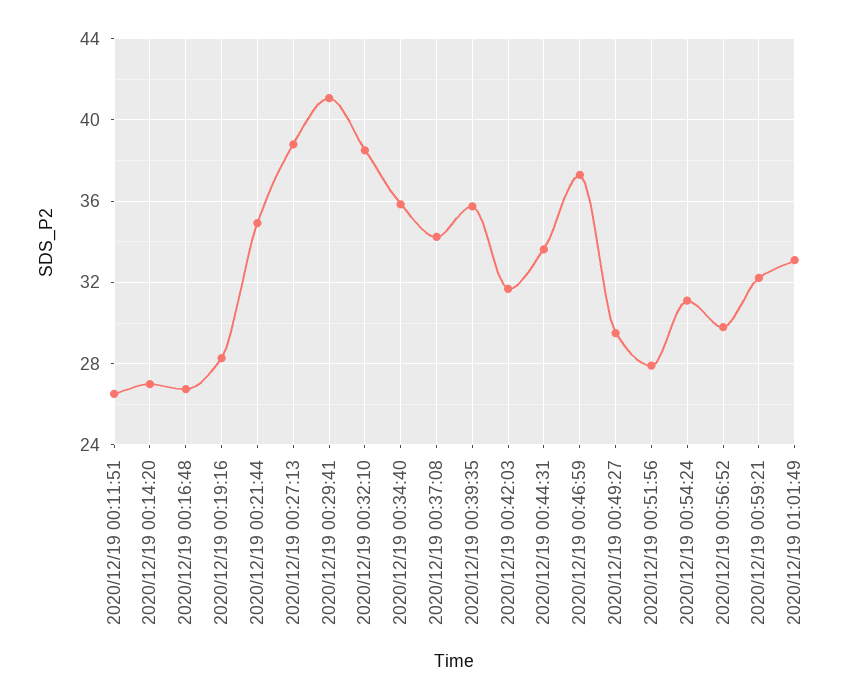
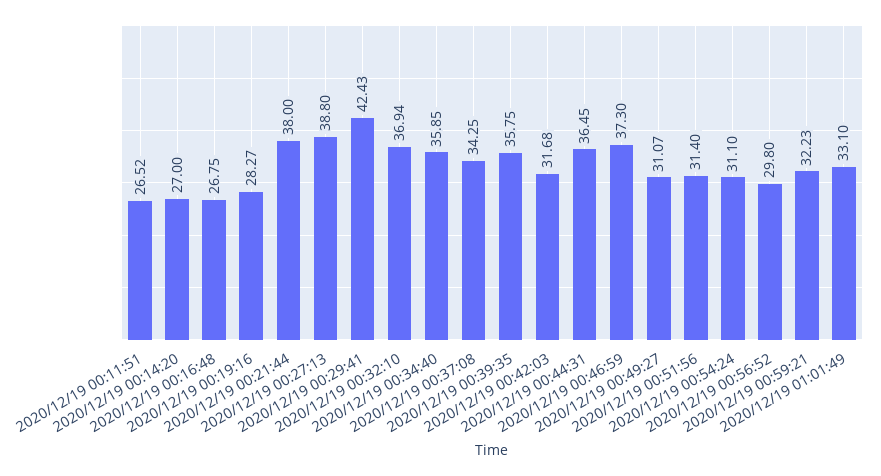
  {
    "2020/12/19 00:11:51": 26.52,
    "2020/12/19 00:14:20": 27,
    "2020/12/19 00:16:48": 26.75,
    "2020/12/19 00:19:16": 28.27,
-   "2020/12/19 00:21:44": 35,
+   "2020/12/19 00:21:44": 38,
    "2020/12/19 00:27:13": 38.8,
-   "2020/12/19 00:29:41": 41,
+   "2020/12/19 00:29:41": 42.43,
-   "2020/12/19 00:32:10": 38.5,
+   "2020/12/19 00:32:10": 36.94,
    "2020/12/19 00:34:40": 35.85,
    "2020/12/19 00:37:08": 34.25,
    "2020/12/19 00:39:35": 35.75,
    "2020/12/19 00:42:03": 31.68,
-   "2020/12/19 00:44:31": 33.5,
+   "2020/12/19 00:44:31": 36.45,
    "2020/12/19 00:46:59": 37.3,
-   "2020/12/19 00:49:27": 29.5,
+   "2020/12/19 00:49:27": 31.07,
-   "2020/12/19 00:51:56": 28,
+   "2020/12/19 00:51:56": 31.4,
    "2020/12/19 00:54:24": 31.1,
    "2020/12/19 00:56:52": 29.8,
    "2020/12/19 00:59:21": 32.23,
    "2020/12/19 01:01:49": 33.1
  }

